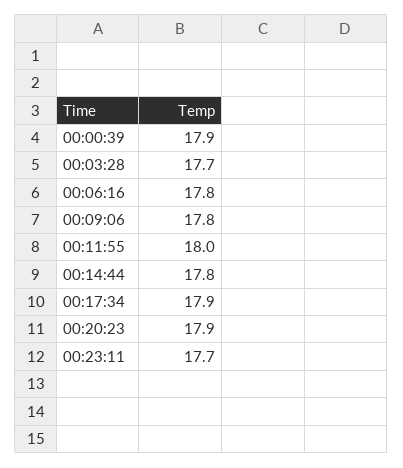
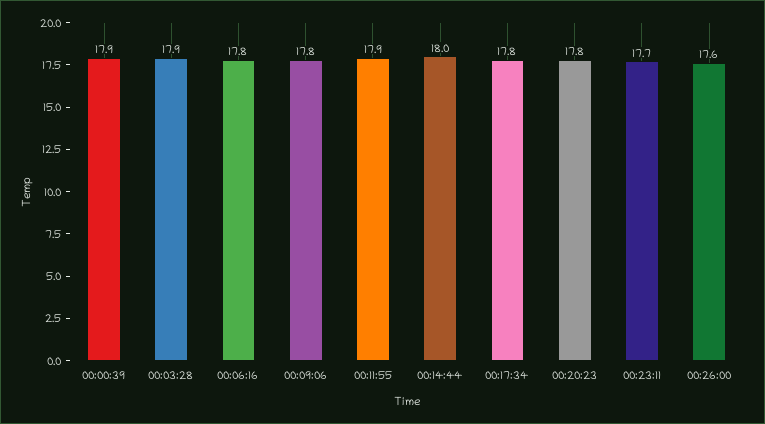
  {
    "00:00:39": 17.9,
-   "00:03:28": 17.7,
+   "00:03:28": 17.9,
    "00:06:16": 17.8,
    "00:09:06": 17.8,
-   "00:11:55": 18,
+   "00:11:55": 17.9,
-   "00:14:44": 17.8,
+   "00:14:44": 18,
-   "00:17:34": 17.9,
+   "00:17:34": 17.8,
-   "00:20:23": 17.9,
+   "00:20:23": 17.8,
-   "00:23:11": 17.7
+   "00:23:11": 17.7,
+   "00:26:00": 17.6
  }

